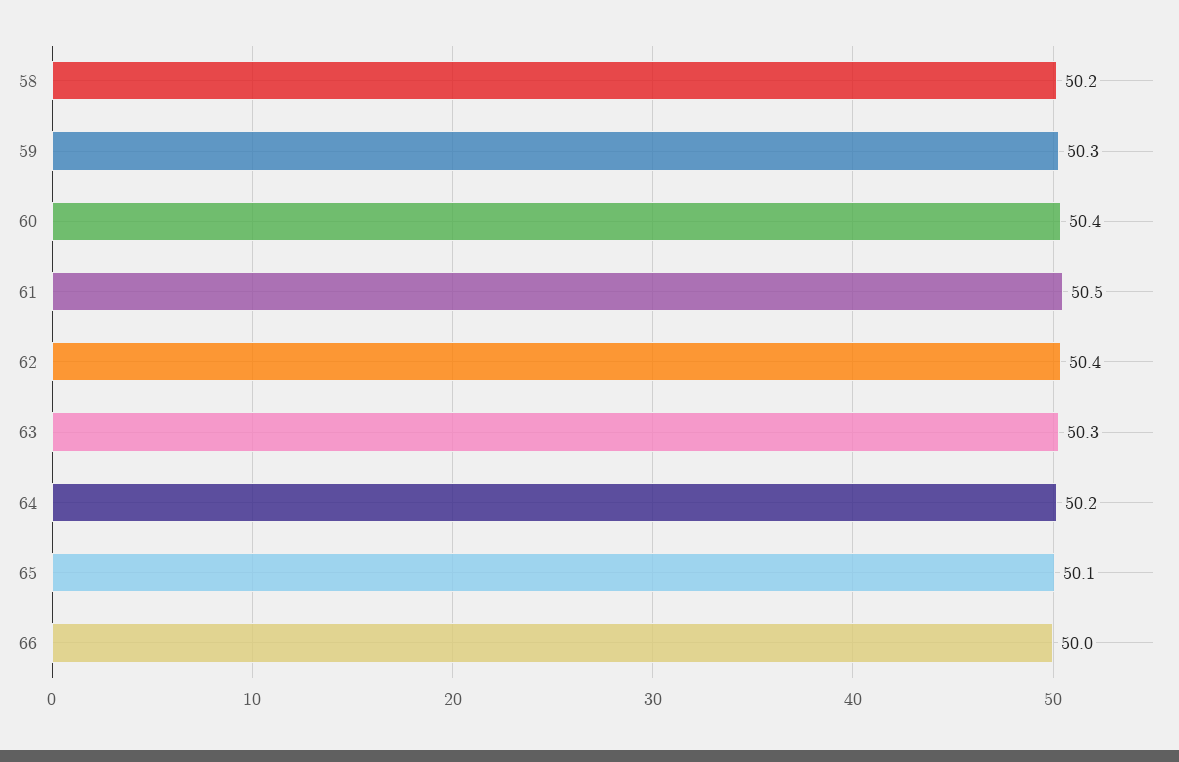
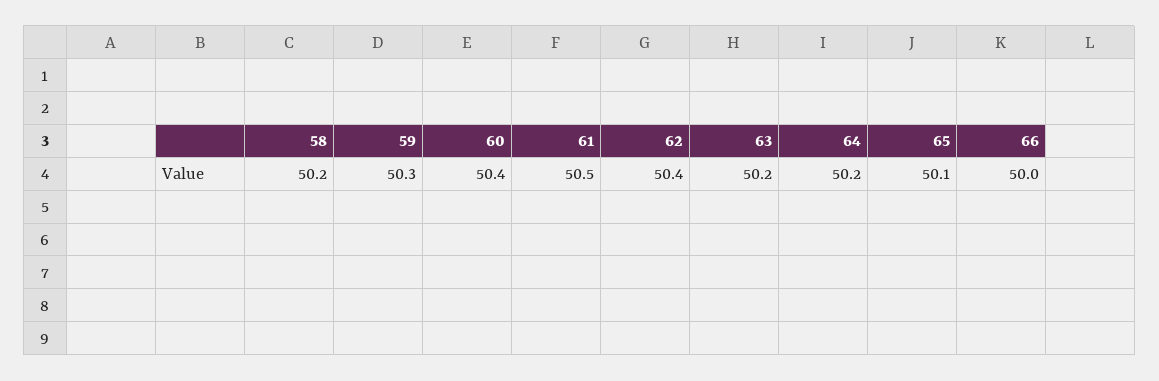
  {
    "58": 50.2,
    "59": 50.3,
    "60": 50.4,
    "61": 50.5,
    "62": 50.4,
-   "63": 50.3,
+   "63": 50.2,
    "64": 50.2,
    "65": 50.1,
    "66": 50
  }

